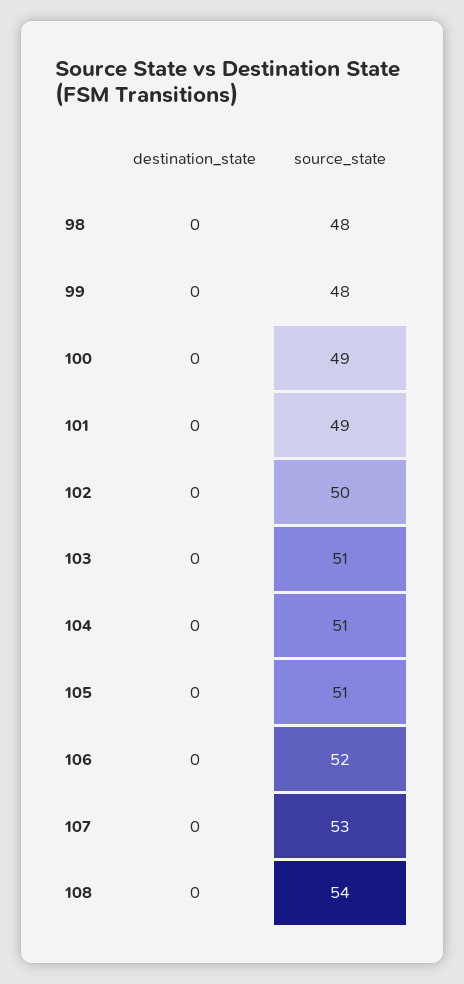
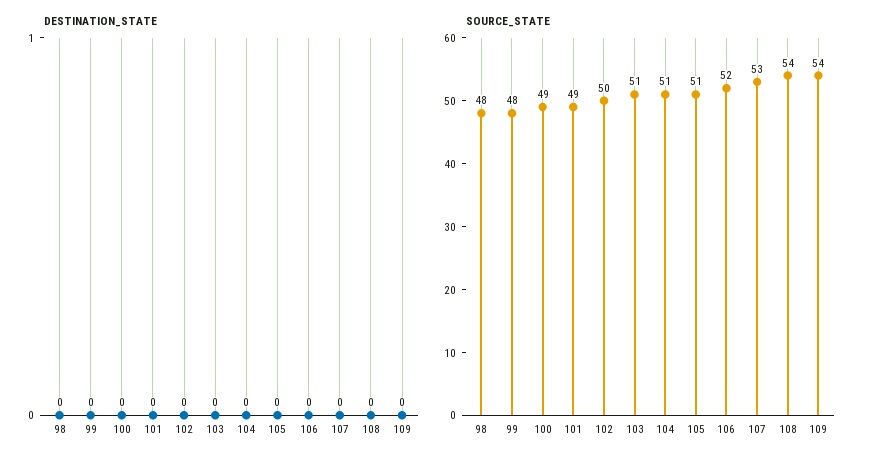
  {
    "destination_state": {
      "98": 0,
      "99": 0,
      "100": 0,
      "101": 0,
      "102": 0,
      "103": 0,
      "104": 0,
      "105": 0,
      "106": 0,
      "107": 0,
-     "108": 0
+     "108": 0,
+     "109": 0
    },
    "source_state": {
      "98": 48,
      "99": 48,
      "100": 49,
      "101": 49,
      "102": 50,
      "103": 51,
      "104": 51,
      "105": 51,
      "106": 52,
      "107": 53,
-     "108": 54
+     "108": 54,
+     "109": 54
    }
  }

